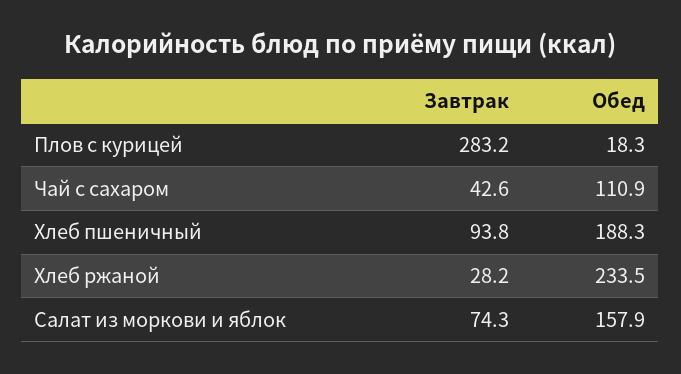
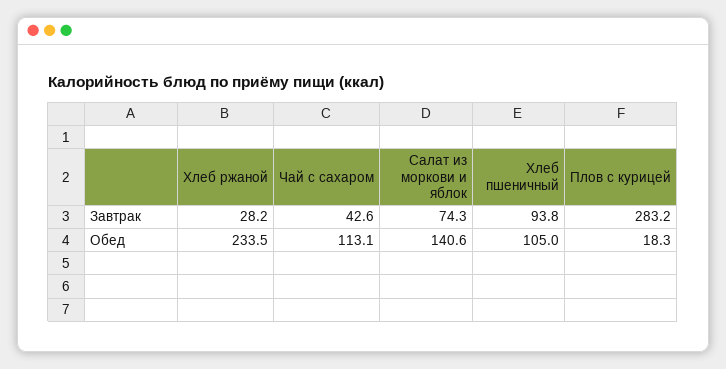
  {
    "Завтрак": {
      "Плов с курицей": 283.2,
      "Чай с сахаром": 42.6,
      "Хлеб пшеничный": 93.8,
      "Хлеб ржаной": 28.2,
      "Салат из моркови и яблок": 74.3
    },
    "Обед": {
      "Плов с курицей": 18.3,
-     "Чай с сахаром": 110.9,
+     "Чай с сахаром": 113.1,
-     "Хлеб пшеничный": 188.3,
+     "Хлеб пшеничный": 105,
      "Хлеб ржаной": 233.5,
-     "Салат из моркови и яблок": 157.9
+     "Салат из моркови и яблок": 140.6
    }
  }

